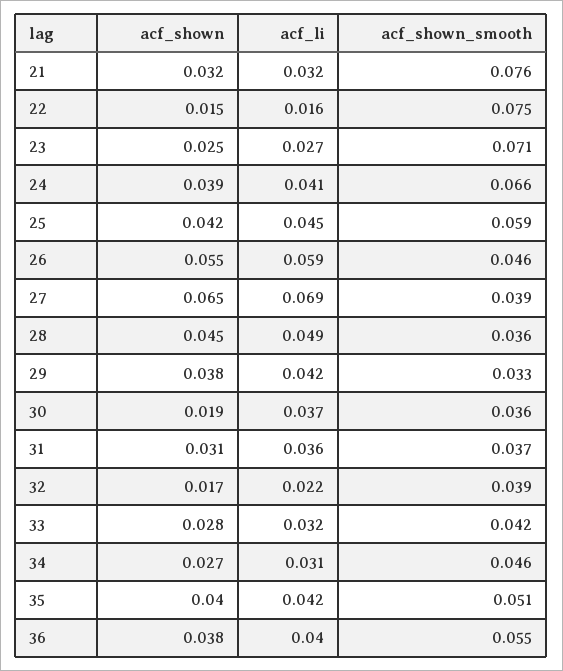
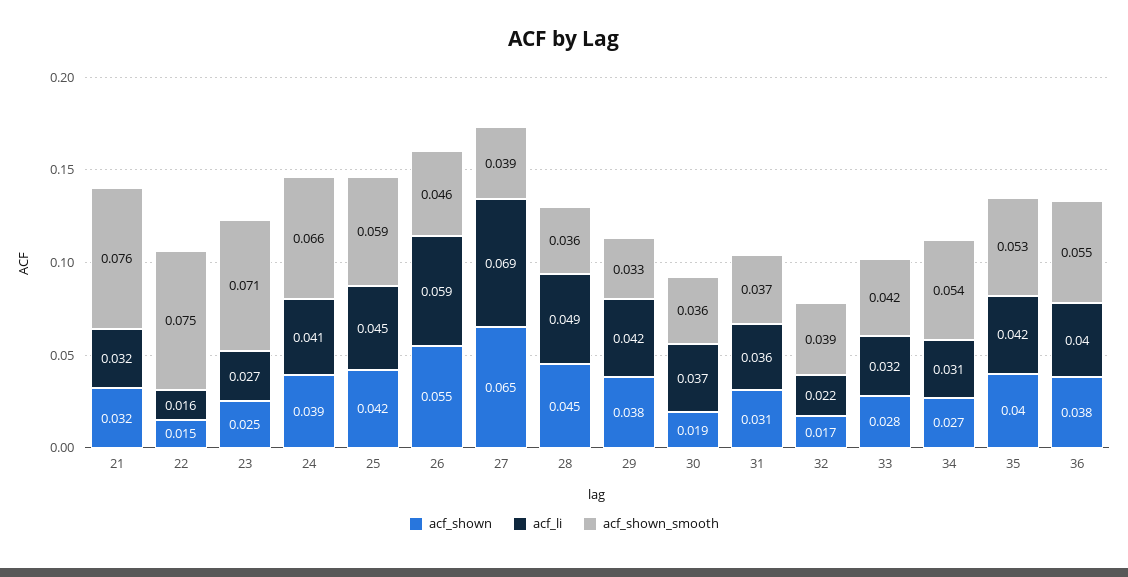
  {
    "acf_shown": {
      "21": 0.032,
      "22": 0.015,
      "23": 0.025,
      "24": 0.039,
      "25": 0.042,
      "26": 0.055,
      "27": 0.065,
      "28": 0.045,
      "29": 0.038,
      "30": 0.019,
      "31": 0.031,
      "32": 0.017,
      "33": 0.028,
      "34": 0.027,
      "35": 0.04,
      "36": 0.038
    },
    "acf_li": {
      "21": 0.032,
      "22": 0.016,
      "23": 0.027,
      "24": 0.041,
      "25": 0.045,
      "26": 0.059,
      "27": 0.069,
      "28": 0.049,
      "29": 0.042,
      "30": 0.037,
      "31": 0.036,
      "32": 0.022,
      "33": 0.032,
      "34": 0.031,
      "35": 0.042,
      "36": 0.04
    },
    "acf_shown_smooth": {
      "21": 0.076,
      "22": 0.075,
      "23": 0.071,
      "24": 0.066,
      "25": 0.059,
      "26": 0.046,
      "27": 0.039,
      "28": 0.036,
      "29": 0.033,
      "30": 0.036,
      "31": 0.037,
      "32": 0.039,
      "33": 0.042,
-     "34": 0.046,
+     "34": 0.054,
-     "35": 0.051,
+     "35": 0.053,
      "36": 0.055
    }
  }

